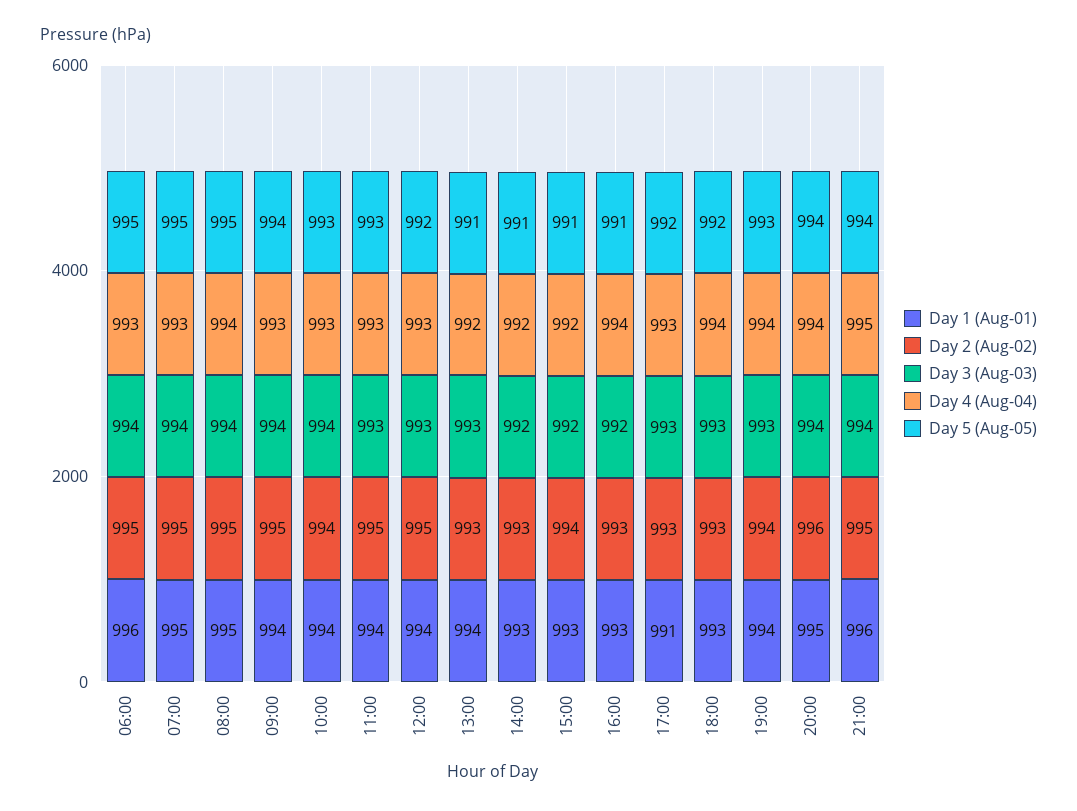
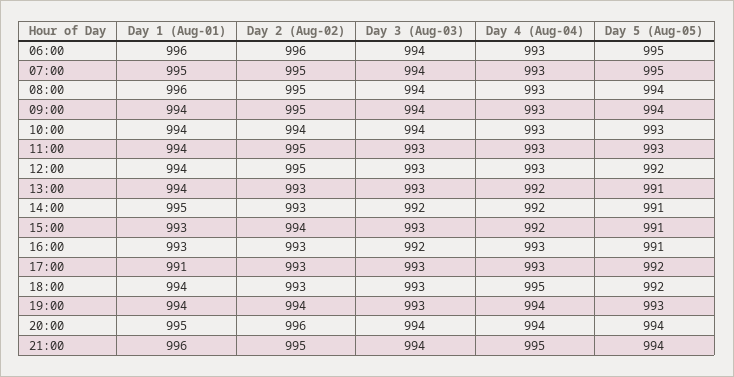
  {
    "Day 1 (Aug-01)": {
      "06:00": 996,
      "07:00": 995,
-     "08:00": 995,
+     "08:00": 996,
      "09:00": 994,
      "10:00": 994,
      "11:00": 994,
      "12:00": 994,
      "13:00": 994,
-     "14:00": 993,
+     "14:00": 995,
      "15:00": 993,
      "16:00": 993,
      "17:00": 991,
-     "18:00": 993,
+     "18:00": 994,
      "19:00": 994,
      "20:00": 995,
      "21:00": 996
    },
    "Day 2 (Aug-02)": {
-     "06:00": 995,
+     "06:00": 996,
      "07:00": 995,
      "08:00": 995,
      "09:00": 995,
      "10:00": 994,
      "11:00": 995,
      "12:00": 995,
      "13:00": 993,
      "14:00": 993,
      "15:00": 994,
      "16:00": 993,
      "17:00": 993,
      "18:00": 993,
      "19:00": 994,
      "20:00": 996,
      "21:00": 995
    },
    "Day 3 (Aug-03)": {
      "06:00": 994,
      "07:00": 994,
      "08:00": 994,
      "09:00": 994,
      "10:00": 994,
      "11:00": 993,
      "12:00": 993,
      "13:00": 993,
      "14:00": 992,
-     "15:00": 992,
+     "15:00": 993,
      "16:00": 992,
      "17:00": 993,
      "18:00": 993,
      "19:00": 993,
      "20:00": 994,
      "21:00": 994
    },
    "Day 4 (Aug-04)": {
      "06:00": 993,
      "07:00": 993,
-     "08:00": 994,
+     "08:00": 993,
      "09:00": 993,
      "10:00": 993,
      "11:00": 993,
      "12:00": 993,
      "13:00": 992,
      "14:00": 992,
      "15:00": 992,
-     "16:00": 994,
+     "16:00": 993,
      "17:00": 993,
-     "18:00": 994,
+     "18:00": 995,
      "19:00": 994,
      "20:00": 994,
      "21:00": 995
    },
    "Day 5 (Aug-05)": {
      "06:00": 995,
      "07:00": 995,
-     "08:00": 995,
+     "08:00": 994,
      "09:00": 994,
      "10:00": 993,
      "11:00": 993,
      "12:00": 992,
      "13:00": 991,
      "14:00": 991,
      "15:00": 991,
      "16:00": 991,
      "17:00": 992,
      "18:00": 992,
      "19:00": 993,
      "20:00": 994,
      "21:00": 994
    }
  }

